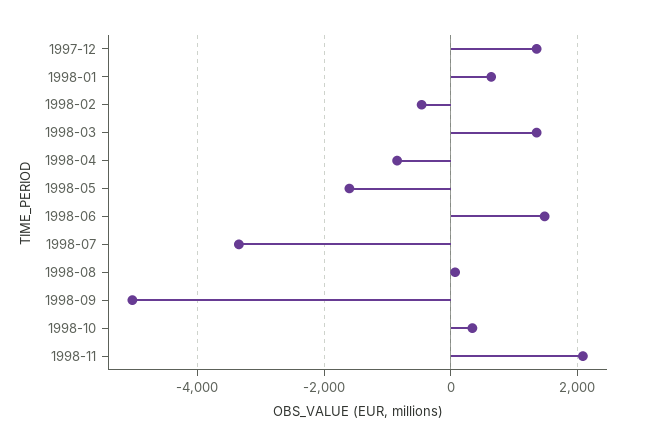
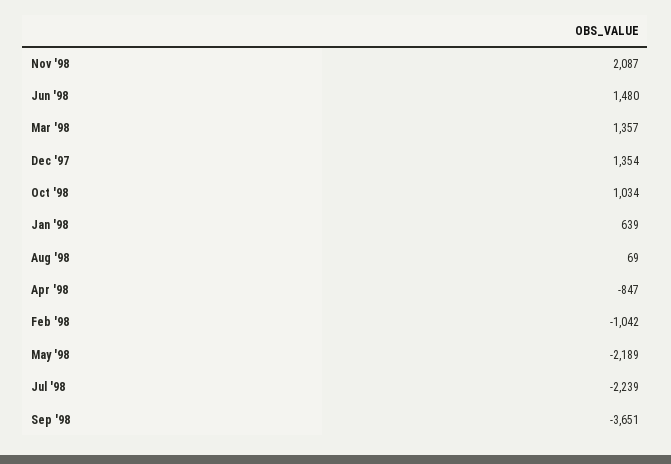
  {
    "1997-12": 1354,
    "1998-01": 639,
-   "1998-02": -400,
+   "1998-02": -1042,
    "1998-03": 1357,
    "1998-04": -847,
-   "1998-05": -1600,
+   "1998-05": -2189,
    "1998-06": 1480,
-   "1998-07": -3400,
+   "1998-07": -2239,
    "1998-08": 69,
-   "1998-09": -5000,
+   "1998-09": -3651,
-   "1998-10": 400,
+   "1998-10": 1034,
    "1998-11": 2087
  }

